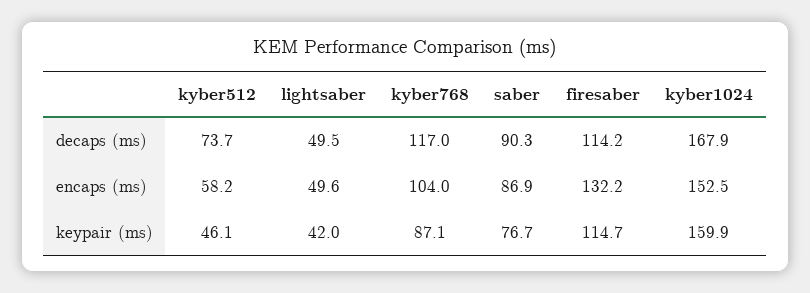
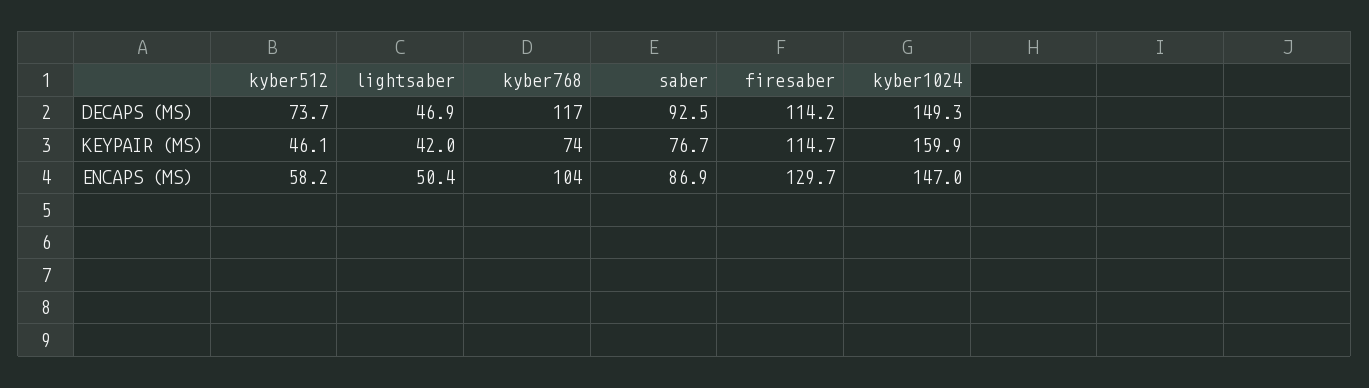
  {
    "kyber512": {
      "decaps (ms)": 73.7,
      "encaps (ms)": 58.2,
      "keypair (ms)": 46.1
    },
    "lightsaber": {
-     "decaps (ms)": 49.5,
+     "decaps (ms)": 46.9,
-     "encaps (ms)": 49.6,
+     "encaps (ms)": 50.4,
      "keypair (ms)": 42
    },
    "kyber768": {
      "decaps (ms)": 117,
      "encaps (ms)": 104,
-     "keypair (ms)": 87.1
+     "keypair (ms)": 74
    },
    "saber": {
-     "decaps (ms)": 90.3,
+     "decaps (ms)": 92.5,
      "encaps (ms)": 86.9,
      "keypair (ms)": 76.7
    },
    "firesaber": {
      "decaps (ms)": 114.2,
-     "encaps (ms)": 132.2,
+     "encaps (ms)": 129.7,
      "keypair (ms)": 114.7
    },
    "kyber1024": {
-     "decaps (ms)": 167.9,
+     "decaps (ms)": 149.3,
-     "encaps (ms)": 152.5,
+     "encaps (ms)": 147,
      "keypair (ms)": 159.9
    }
  }

